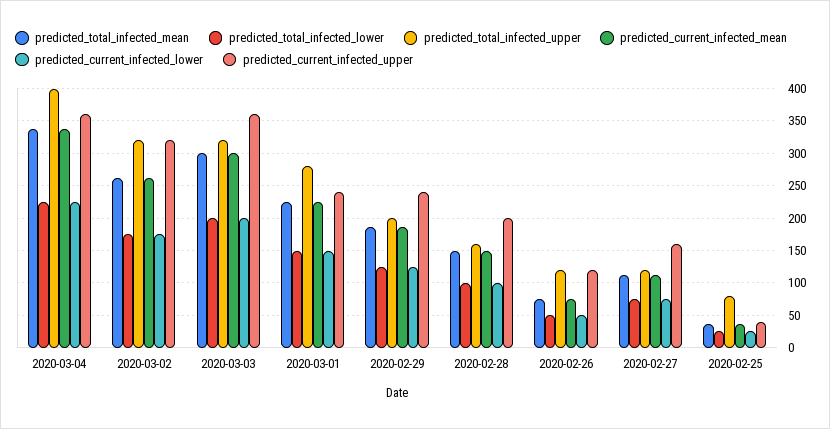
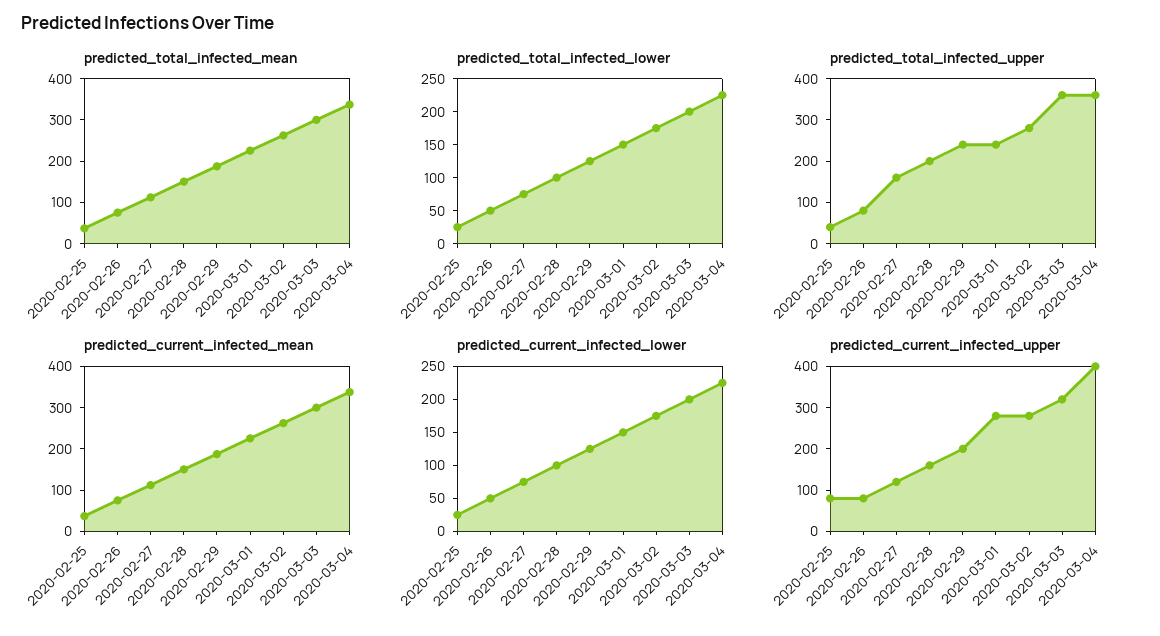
  {
    "predicted_total_infected_mean": {
      "2020-03-04": 340,
      "2020-03-02": 260,
      "2020-03-03": 300,
      "2020-03-01": 230,
      "2020-02-29": 190,
      "2020-02-28": 150,
      "2020-02-26": 80,
      "2020-02-27": 110,
      "2020-02-25": 40
    },
    "predicted_total_infected_lower": {
      "2020-03-04": 230,
      "2020-03-02": 180,
      "2020-03-03": 200,
      "2020-03-01": 150,
      "2020-02-29": 130,
      "2020-02-28": 100,
      "2020-02-26": 50,
      "2020-02-27": 80,
      "2020-02-25": 30
    },
    "predicted_total_infected_upper": {
-     "2020-03-04": 400,
+     "2020-03-04": 360,
-     "2020-03-02": 320,
+     "2020-03-02": 280,
-     "2020-03-03": 320,
+     "2020-03-03": 360,
-     "2020-03-01": 280,
+     "2020-03-01": 240,
-     "2020-02-29": 200,
+     "2020-02-29": 240,
-     "2020-02-28": 160,
+     "2020-02-28": 200,
-     "2020-02-26": 120,
+     "2020-02-26": 80,
-     "2020-02-27": 120,
+     "2020-02-27": 160,
-     "2020-02-25": 80
+     "2020-02-25": 40
    },
    "predicted_current_infected_mean": {
      "2020-03-04": 340,
      "2020-03-02": 260,
      "2020-03-03": 300,
      "2020-03-01": 230,
      "2020-02-29": 190,
      "2020-02-28": 150,
      "2020-02-26": 80,
      "2020-02-27": 110,
      "2020-02-25": 40
    },
    "predicted_current_infected_lower": {
      "2020-03-04": 230,
      "2020-03-02": 180,
      "2020-03-03": 200,
      "2020-03-01": 150,
      "2020-02-29": 130,
      "2020-02-28": 100,
      "2020-02-26": 50,
      "2020-02-27": 80,
      "2020-02-25": 30
    },
    "predicted_current_infected_upper": {
-     "2020-03-04": 360,
+     "2020-03-04": 400,
-     "2020-03-02": 320,
+     "2020-03-02": 280,
-     "2020-03-03": 360,
+     "2020-03-03": 320,
-     "2020-03-01": 240,
+     "2020-03-01": 280,
-     "2020-02-29": 240,
+     "2020-02-29": 200,
-     "2020-02-28": 200,
+     "2020-02-28": 160,
-     "2020-02-26": 120,
+     "2020-02-26": 80,
-     "2020-02-27": 160,
+     "2020-02-27": 120,
-     "2020-02-25": 40
+     "2020-02-25": 80
    }
  }

